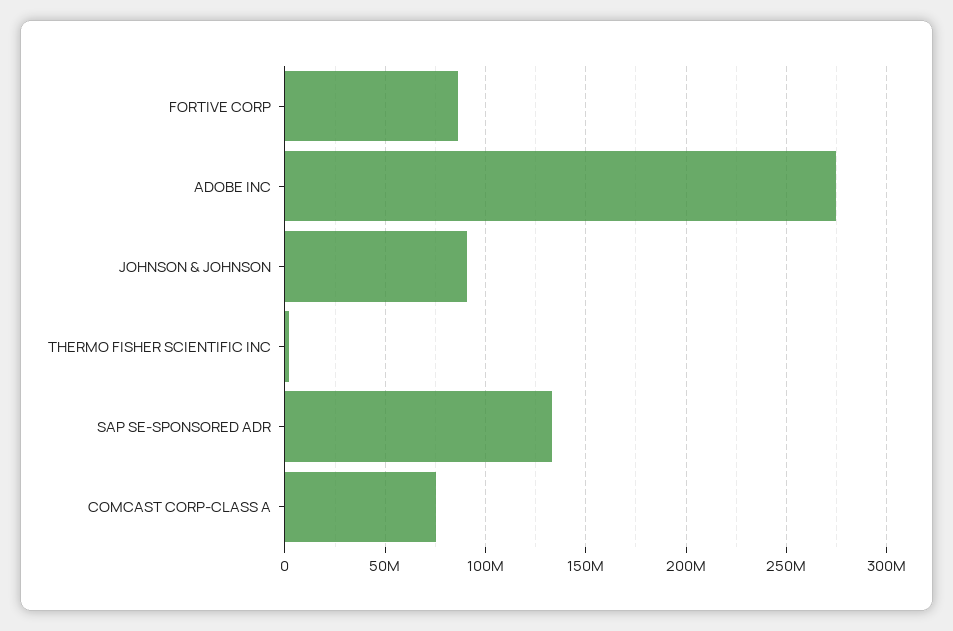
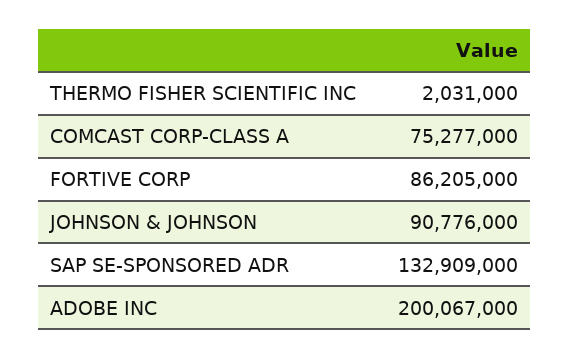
  {
    "FORTIVE CORP": 86205000,
-   "ADOBE INC": 275000000,
+   "ADOBE INC": 200067000,
    "JOHNSON & JOHNSON": 90776000,
    "THERMO FISHER SCIENTIFIC INC": 2031000,
    "SAP SE-SPONSORED ADR": 132909000,
    "COMCAST CORP-CLASS A": 75277000
  }

